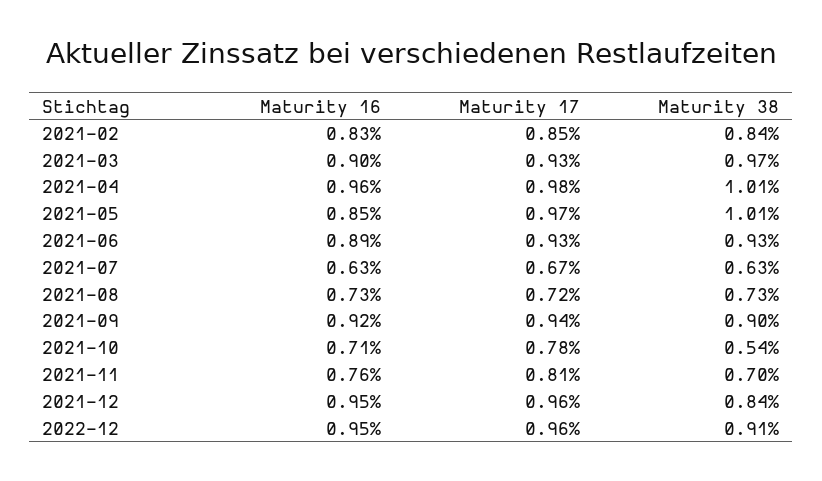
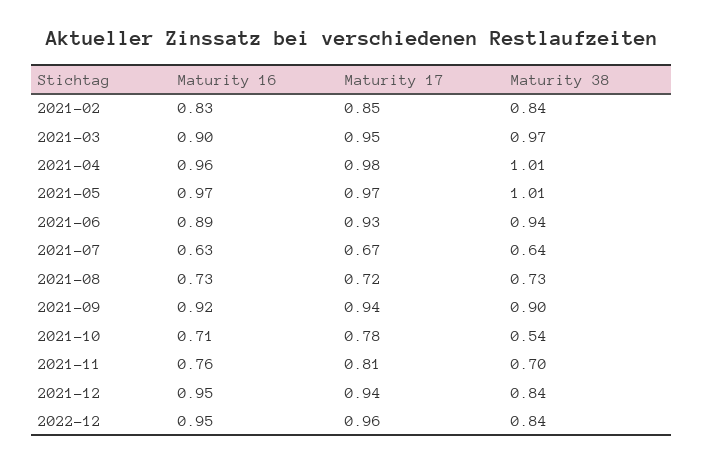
  {
    "Maturity 16": {
      "2021-02": 0.83,
      "2021-03": 0.9,
      "2021-04": 0.96,
-     "2021-05": 0.85,
+     "2021-05": 0.97,
      "2021-06": 0.89,
      "2021-07": 0.63,
      "2021-08": 0.73,
      "2021-09": 0.92,
      "2021-10": 0.71,
      "2021-11": 0.76,
      "2021-12": 0.95,
      "2022-12": 0.95
    },
    "Maturity 17": {
      "2021-02": 0.85,
-     "2021-03": 0.93,
+     "2021-03": 0.95,
      "2021-04": 0.98,
      "2021-05": 0.97,
      "2021-06": 0.93,
      "2021-07": 0.67,
      "2021-08": 0.72,
      "2021-09": 0.94,
      "2021-10": 0.78,
      "2021-11": 0.81,
-     "2021-12": 0.96,
+     "2021-12": 0.94,
      "2022-12": 0.96
    },
    "Maturity 38": {
      "2021-02": 0.84,
      "2021-03": 0.97,
      "2021-04": 1.01,
      "2021-05": 1.01,
-     "2021-06": 0.93,
+     "2021-06": 0.94,
-     "2021-07": 0.63,
+     "2021-07": 0.64,
      "2021-08": 0.73,
      "2021-09": 0.9,
      "2021-10": 0.54,
      "2021-11": 0.7,
      "2021-12": 0.84,
-     "2022-12": 0.91
+     "2022-12": 0.84
    }
  }

